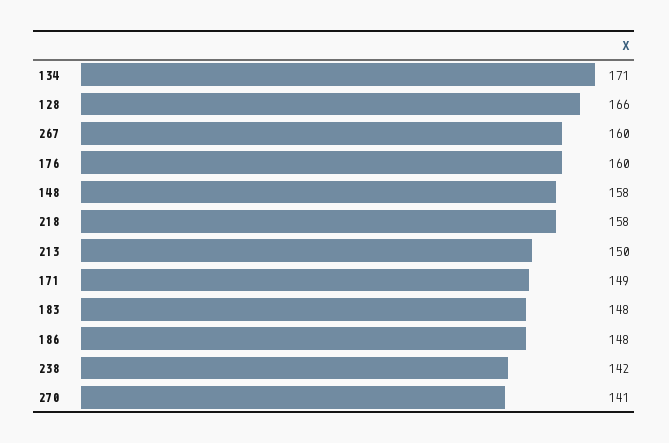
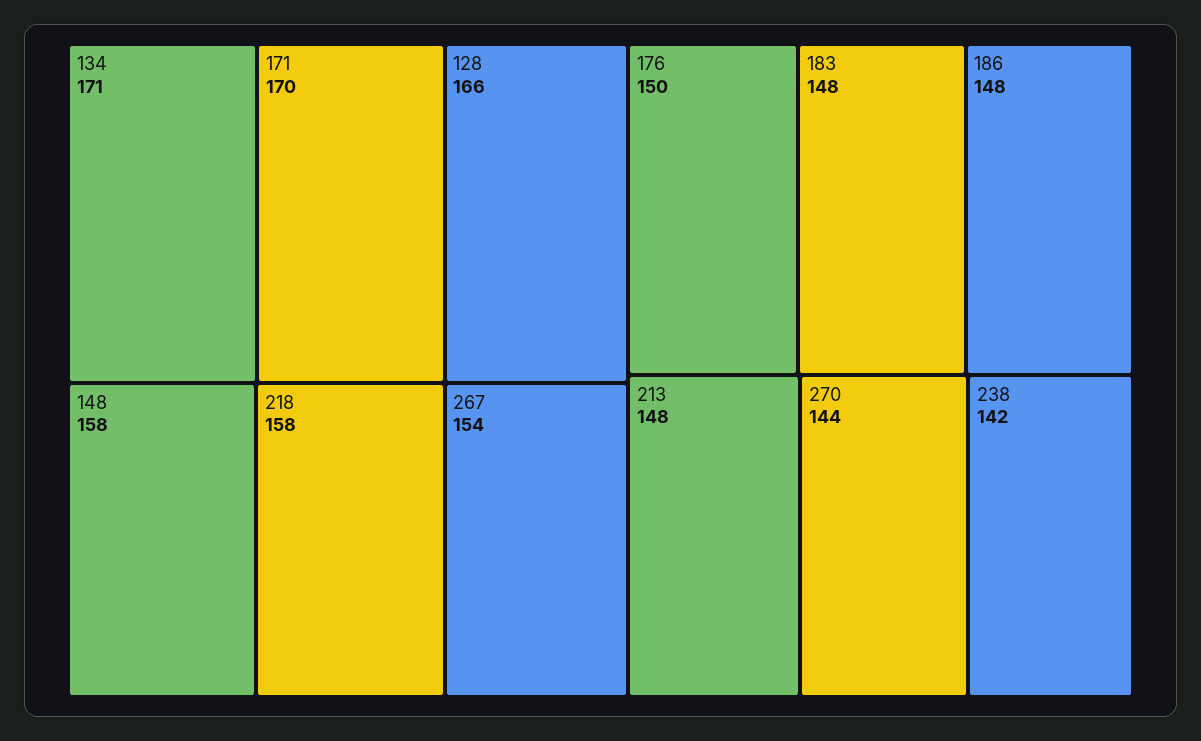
  {
    "134": 171,
    "128": 166,
-   "267": 160,
+   "267": 154,
-   "176": 160,
+   "176": 150,
    "148": 158,
    "218": 158,
-   "213": 150,
+   "213": 148,
-   "171": 149,
+   "171": 170,
    "183": 148,
    "186": 148,
    "238": 142,
-   "270": 141
+   "270": 144
  }

